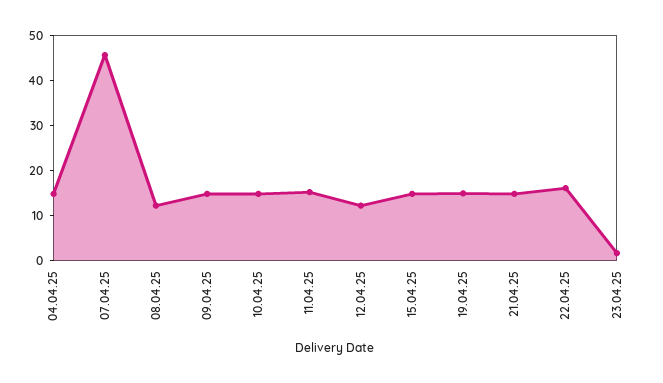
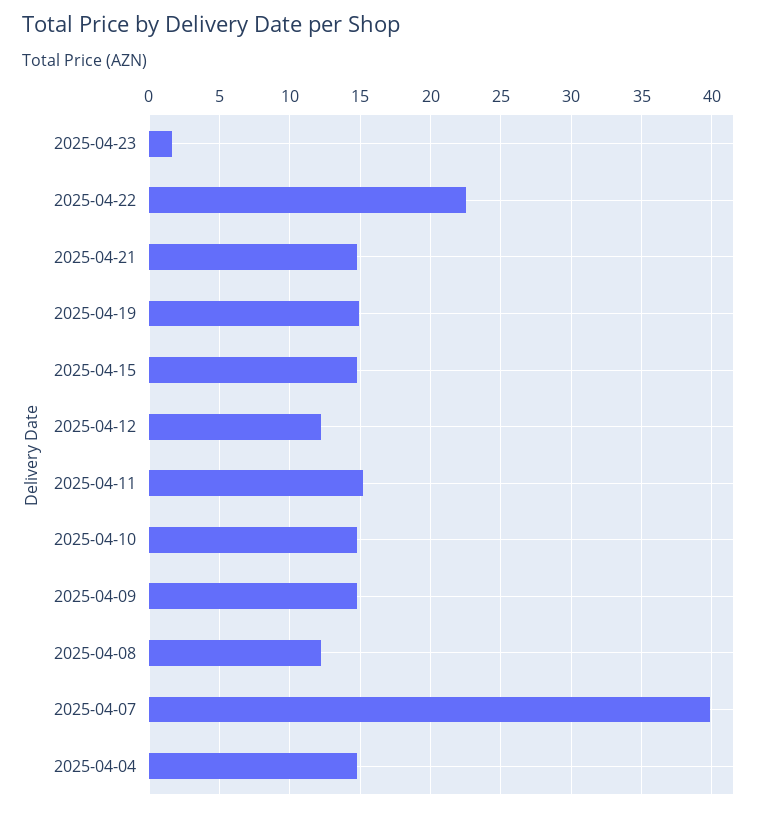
  {
    "04.04.25": 15,
-   "07.04.25": 46,
+   "07.04.25": 40,
    "08.04.25": 12,
    "09.04.25": 15,
    "10.04.25": 15,
    "11.04.25": 15,
    "12.04.25": 12,
    "15.04.25": 15,
    "19.04.25": 15,
    "21.04.25": 15,
-   "22.04.25": 16,
+   "22.04.25": 22.5,
    "23.04.25": 1.5
  }

